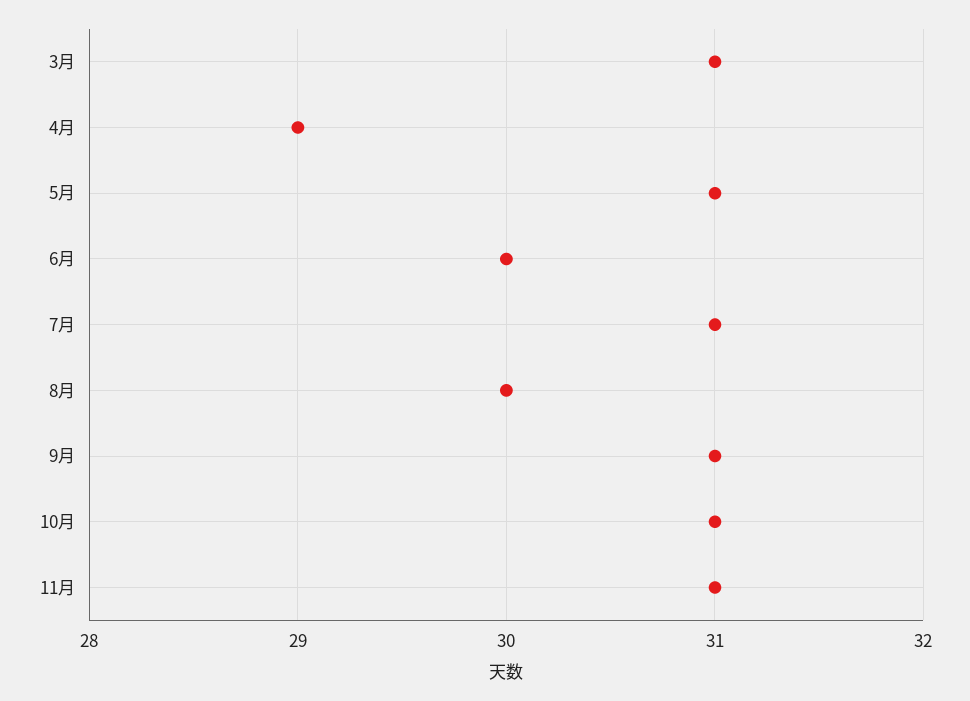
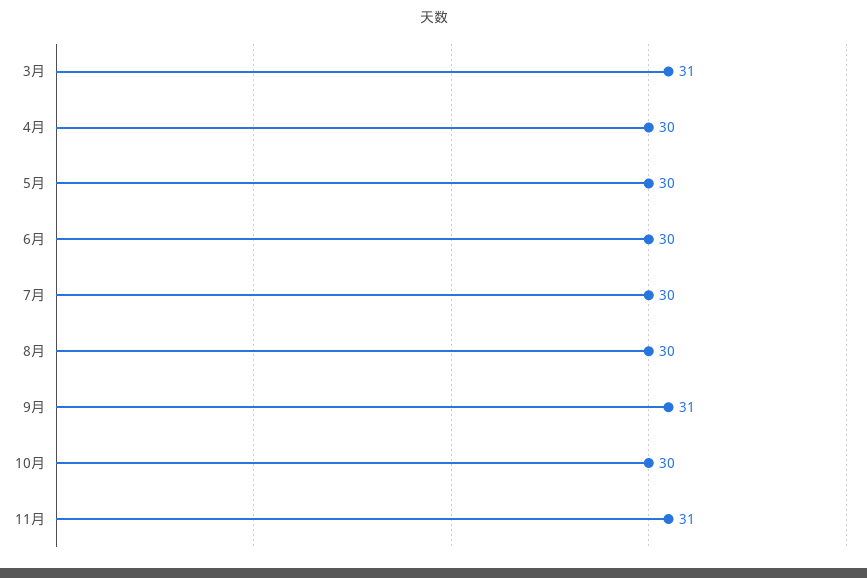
  {
    "3月": 31,
-   "4月": 29,
+   "4月": 30,
-   "5月": 31,
+   "5月": 30,
    "6月": 30,
-   "7月": 31,
+   "7月": 30,
    "8月": 30,
    "9月": 31,
-   "10月": 31,
+   "10月": 30,
    "11月": 31
  }

